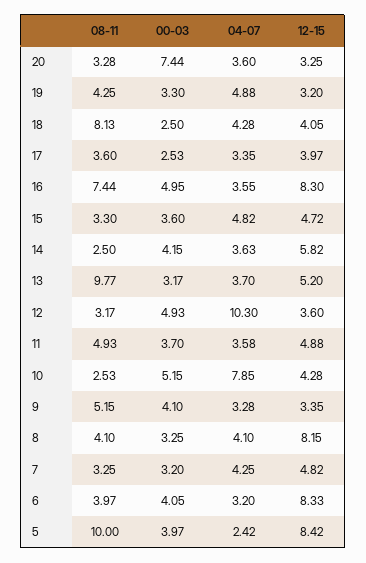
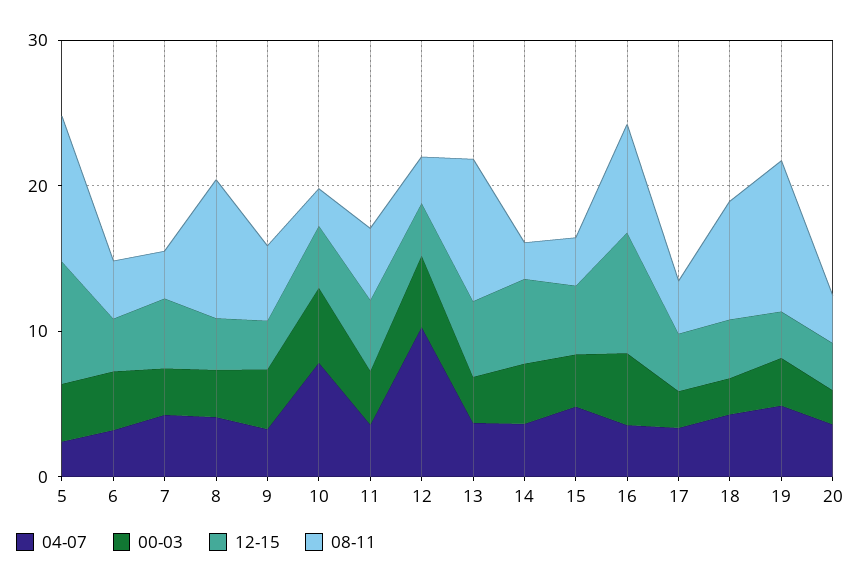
  {
    "08-11": {
      "20": 3.28,
-     "19": 4.25,
+     "19": 10,
      "18": 8.13,
      "17": 3.6,
      "16": 7.44,
      "15": 3.3,
      "14": 2.5,
      "13": 9.77,
      "12": 3.17,
      "11": 4.93,
      "10": 2.53,
      "9": 5.15,
-     "8": 4.1,
+     "8": 10,
      "7": 3.25,
      "6": 3.97,
      "5": 10
    },
    "00-03": {
-     "20": 7.44,
+     "20": 2,
      "19": 3.3,
      "18": 2.5,
      "17": 2.53,
      "16": 4.95,
      "15": 3.6,
      "14": 4.15,
      "13": 3.17,
      "12": 4.93,
      "11": 3.7,
      "10": 5.15,
      "9": 4.1,
      "8": 3.25,
      "7": 3.2,
      "6": 4.05,
      "5": 3.97
    },
    "04-07": {
      "20": 3.6,
      "19": 4.88,
      "18": 4.28,
      "17": 3.35,
      "16": 3.55,
      "15": 4.82,
      "14": 3.63,
      "13": 3.7,
      "12": 10.3,
      "11": 3.58,
      "10": 7.85,
      "9": 3.28,
      "8": 4.1,
      "7": 4.25,
      "6": 3.2,
      "5": 2.42
    },
    "12-15": {
      "20": 3.25,
      "19": 3.2,
      "18": 4.05,
      "17": 3.97,
      "16": 8.3,
      "15": 4.72,
      "14": 5.82,
      "13": 5.2,
      "12": 3.6,
      "11": 4.88,
      "10": 4.28,
      "9": 3.35,
-     "8": 8.15,
+     "8": 4,
      "7": 4.82,
-     "6": 8.33,
+     "6": 4,
      "5": 8.42
    }
  }

